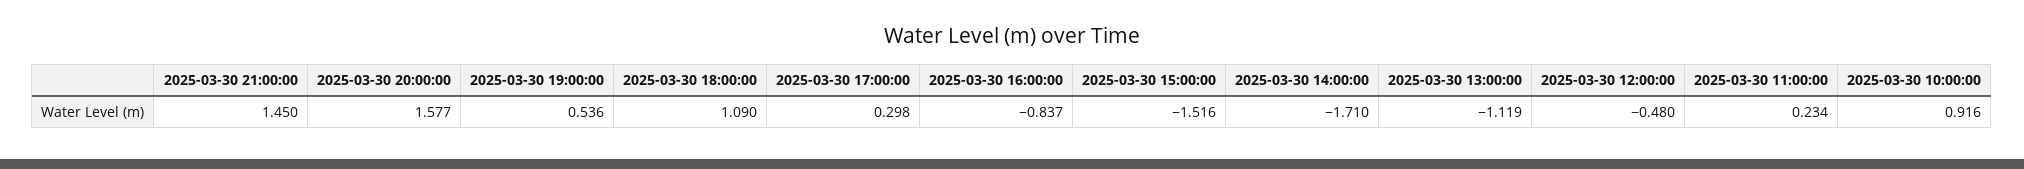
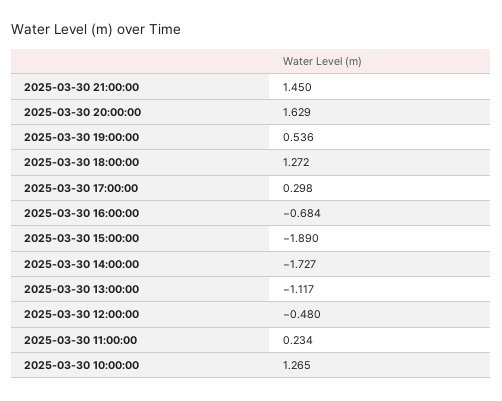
  {
    "2025-03-30 21:00:00": 1.45,
-   "2025-03-30 20:00:00": 1.577,
+   "2025-03-30 20:00:00": 1.629,
    "2025-03-30 19:00:00": 0.536,
-   "2025-03-30 18:00:00": 1.09,
+   "2025-03-30 18:00:00": 1.272,
    "2025-03-30 17:00:00": 0.298,
-   "2025-03-30 16:00:00": -0.837,
+   "2025-03-30 16:00:00": -0.684,
-   "2025-03-30 15:00:00": -1.516,
+   "2025-03-30 15:00:00": -1.89,
-   "2025-03-30 14:00:00": -1.71,
+   "2025-03-30 14:00:00": -1.727,
-   "2025-03-30 13:00:00": -1.119,
+   "2025-03-30 13:00:00": -1.117,
    "2025-03-30 12:00:00": -0.48,
    "2025-03-30 11:00:00": 0.234,
-   "2025-03-30 10:00:00": 0.916
+   "2025-03-30 10:00:00": 1.265
  }

